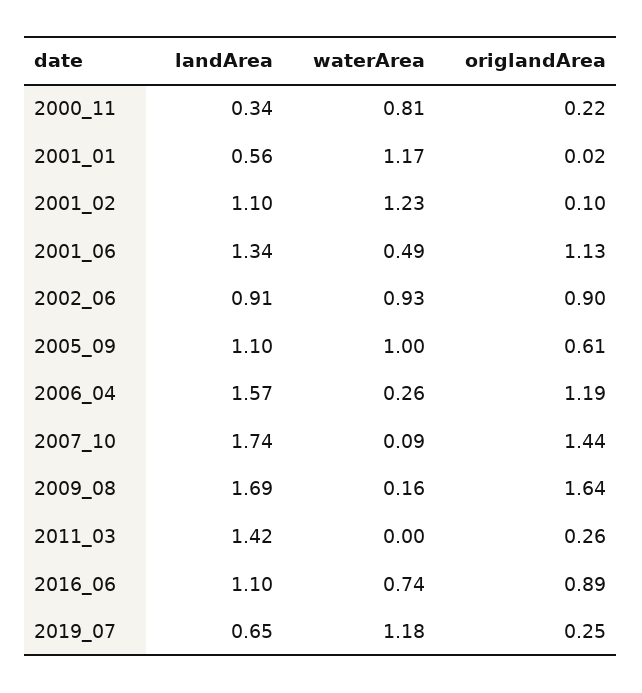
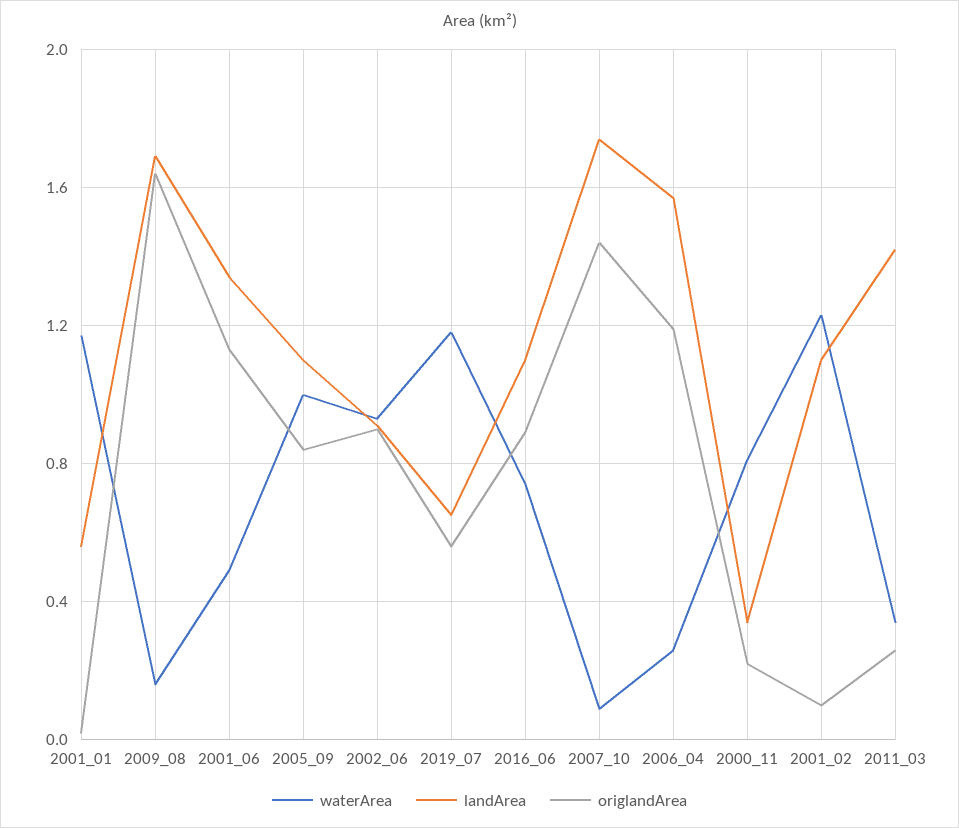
  {
    "landArea": {
      "2000_11": 0.34,
      "2001_01": 0.56,
      "2001_02": 1.1,
      "2001_06": 1.34,
      "2002_06": 0.91,
      "2005_09": 1.1,
      "2006_04": 1.57,
      "2007_10": 1.74,
      "2009_08": 1.69,
      "2011_03": 1.42,
      "2016_06": 1.1,
      "2019_07": 0.65
    },
    "waterArea": {
      "2000_11": 0.81,
      "2001_01": 1.17,
      "2001_02": 1.23,
      "2001_06": 0.49,
      "2002_06": 0.93,
      "2005_09": 1,
      "2006_04": 0.26,
      "2007_10": 0.09,
      "2009_08": 0.16,
-     "2011_03": 0,
+     "2011_03": 0.35,
      "2016_06": 0.74,
      "2019_07": 1.18
    },
    "origlandArea": {
      "2000_11": 0.22,
      "2001_01": 0.02,
      "2001_02": 0.1,
      "2001_06": 1.13,
      "2002_06": 0.9,
-     "2005_09": 0.61,
+     "2005_09": 0.85,
      "2006_04": 1.19,
      "2007_10": 1.44,
      "2009_08": 1.64,
      "2011_03": 0.26,
      "2016_06": 0.89,
-     "2019_07": 0.25
+     "2019_07": 0.55
    }
  }

